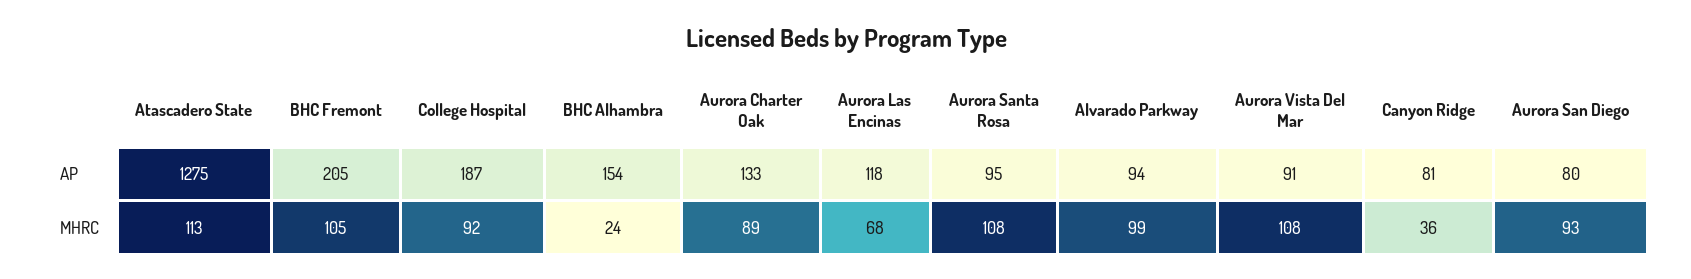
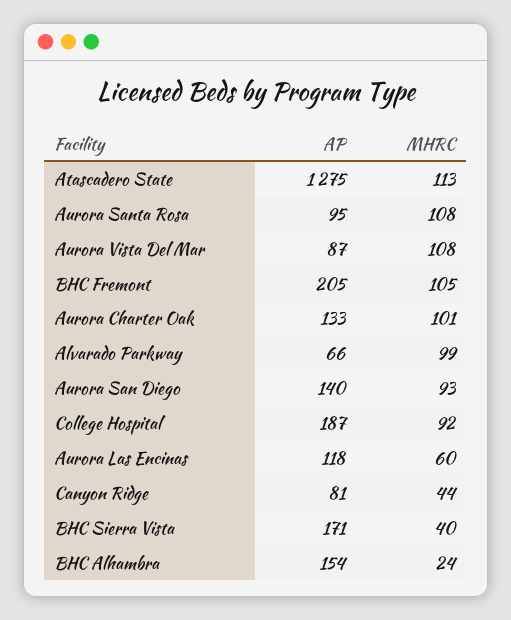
  {
    "Atascadero State": {
      "AP": 1275,
      "MHRC": 113
    },
    "BHC Fremont": {
      "AP": 205,
      "MHRC": 105
    },
    "College Hospital": {
      "AP": 187,
      "MHRC": 92
    },
    "BHC Alhambra": {
      "AP": 154,
      "MHRC": 24
    },
    "Aurora Charter Oak": {
      "AP": 133,
-     "MHRC": 89
+     "MHRC": 101
    },
    "Aurora Las Encinas": {
      "AP": 118,
-     "MHRC": 68
+     "MHRC": 60
    },
    "Aurora Santa Rosa": {
      "AP": 95,
      "MHRC": 108
    },
    "Alvarado Parkway": {
-     "AP": 94,
+     "AP": 66,
      "MHRC": 99
    },
    "Aurora Vista Del Mar": {
-     "AP": 91,
+     "AP": 87,
      "MHRC": 108
    },
    "Canyon Ridge": {
      "AP": 81,
-     "MHRC": 36
+     "MHRC": 44
    },
    "Aurora San Diego": {
-     "AP": 80,
+     "AP": 140,
      "MHRC": 93
-   }
+   },
+   "BHC Sierra Vista": {
+     "AP": 171,
+     "MHRC": 40
+   }
  }

